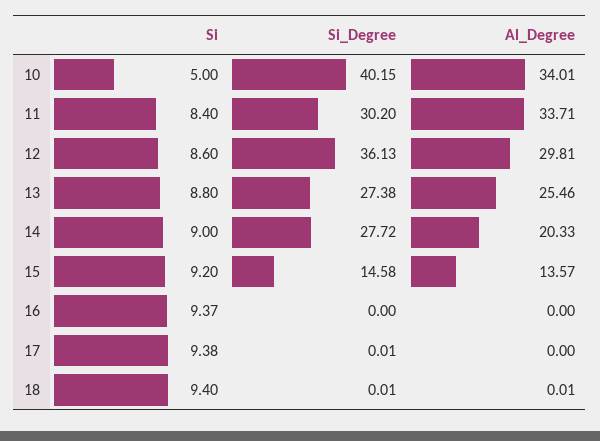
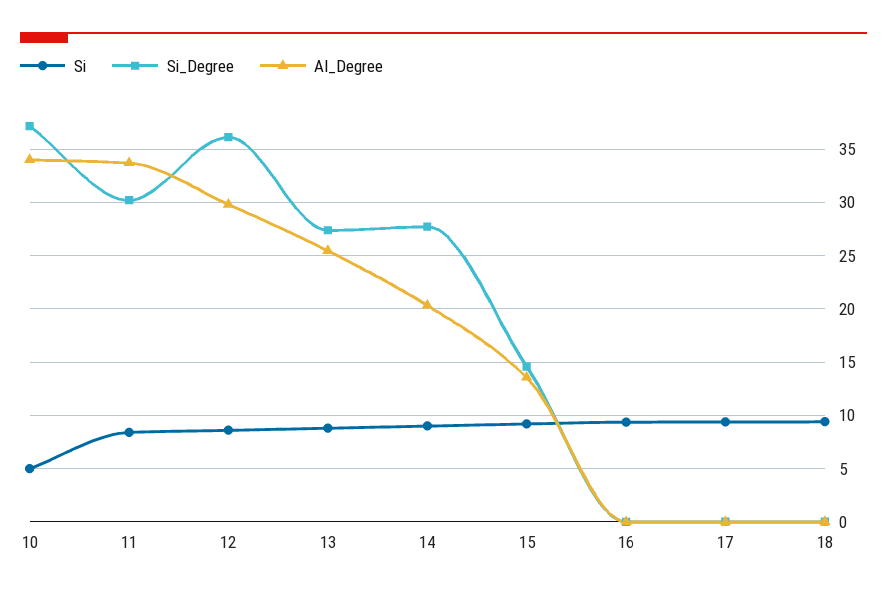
  {
    "Si": {
      "10": 5,
      "11": 8.4,
      "12": 8.6,
      "13": 8.8,
      "14": 9,
      "15": 9.2,
      "16": 9.37,
      "17": 9.38,
      "18": 9.4
    },
    "Si_Degree": {
-     "10": 40.15,
+     "10": 37,
      "11": 30.2,
      "12": 36.13,
      "13": 27.38,
      "14": 27.72,
      "15": 14.58,
      "16": 0,
      "17": 0.01,
      "18": 0.01
    },
    "Al_Degree": {
      "10": 34.01,
      "11": 33.71,
      "12": 29.81,
      "13": 25.46,
      "14": 20.33,
      "15": 13.57,
      "16": 0,
      "17": 0,
      "18": 0.01
    }
  }

